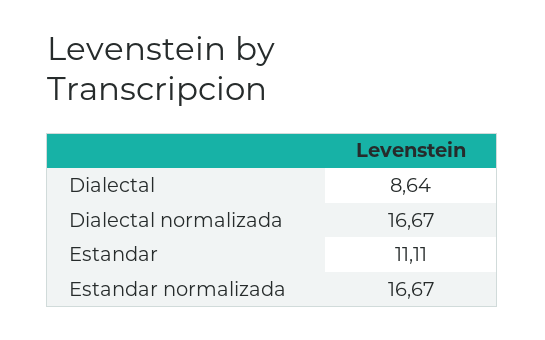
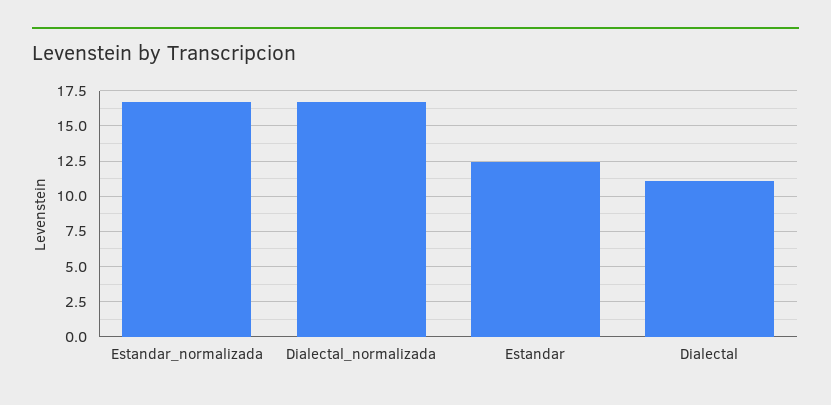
  {
-   "Dialectal": 8.64,
+   "Dialectal": 11,
    "Dialectal normalizada": 16.67,
-   "Estandar": 11.11,
+   "Estandar": 12.5,
    "Estandar normalizada": 16.67
  }

